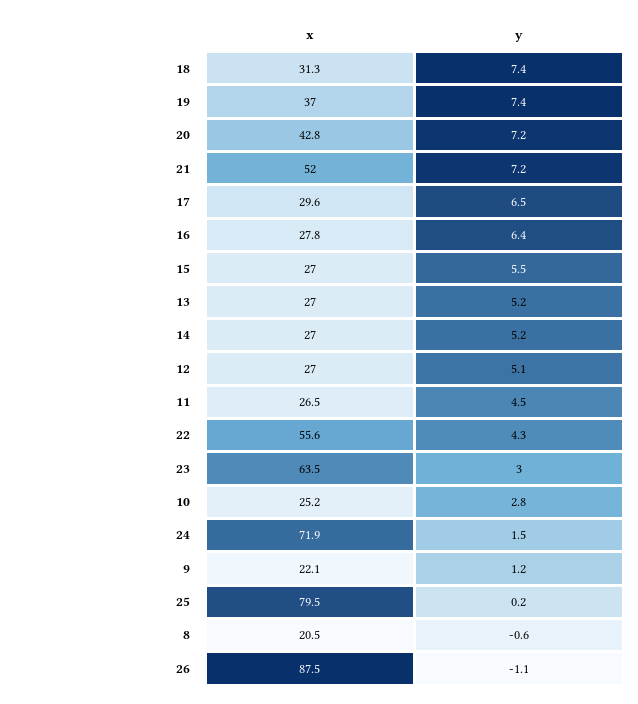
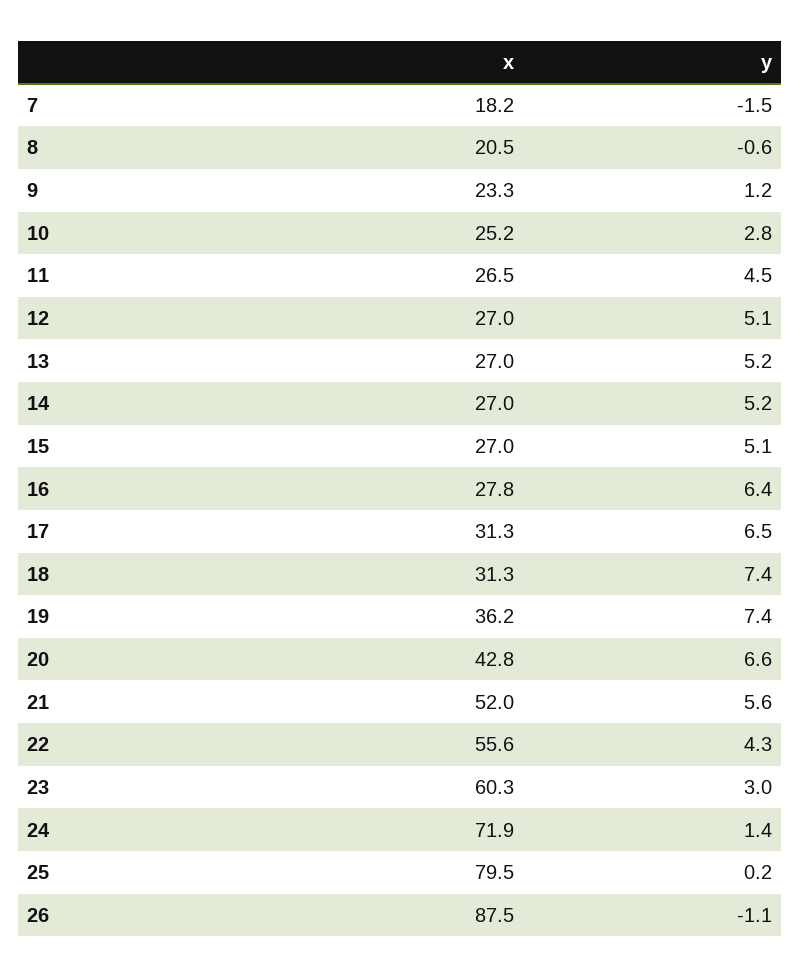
  {
    "x": {
      "18": 31.3,
-     "19": 37,
+     "19": 36.2,
      "20": 42.8,
      "21": 52,
-     "17": 29.6,
+     "17": 31.3,
      "16": 27.8,
      "15": 27,
      "13": 27,
      "14": 27,
      "12": 27,
      "11": 26.5,
      "22": 55.6,
-     "23": 63.5,
+     "23": 60.3,
      "10": 25.2,
      "24": 71.9,
-     "9": 22.1,
+     "9": 23.3,
      "25": 79.5,
      "8": 20.5,
-     "26": 87.5
+     "26": 87.5,
+     "7": 18.2
    },
    "y": {
      "18": 7.4,
      "19": 7.4,
-     "20": 7.2,
+     "20": 6.6,
-     "21": 7.2,
+     "21": 5.6,
      "17": 6.5,
      "16": 6.4,
-     "15": 5.5,
+     "15": 5.1,
      "13": 5.2,
      "14": 5.2,
      "12": 5.1,
      "11": 4.5,
      "22": 4.3,
      "23": 3,
      "10": 2.8,
-     "24": 1.5,
+     "24": 1.4,
      "9": 1.2,
      "25": 0.2,
      "8": -0.6,
-     "26": -1.1
+     "26": -1.1,
+     "7": -1.5
    }
  }

